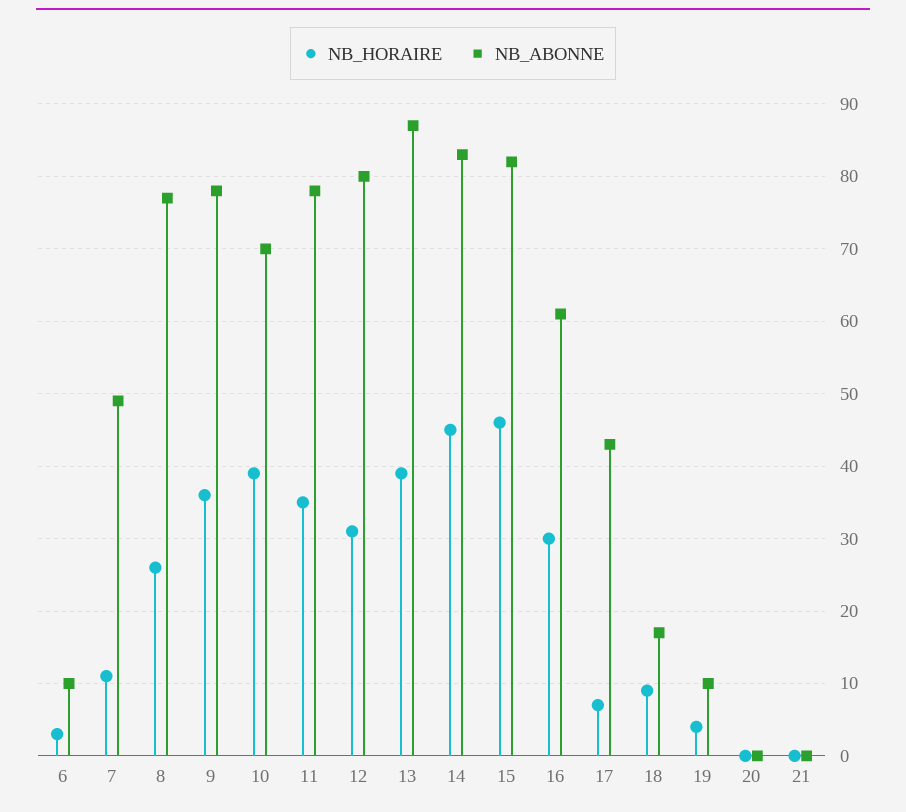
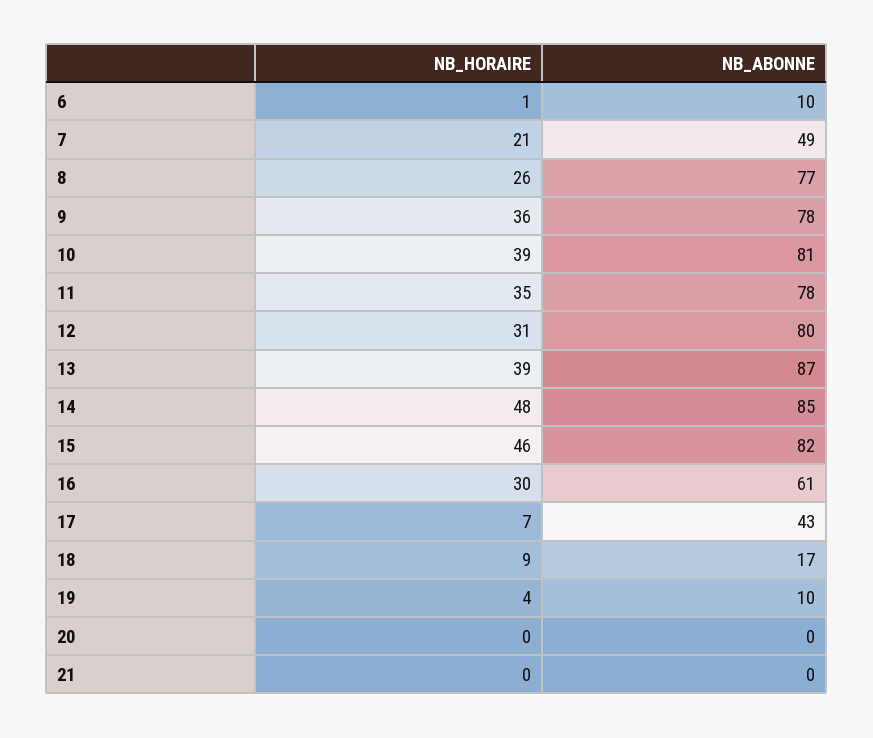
  {
    "NB_HORAIRE": {
-     "6": 3,
+     "6": 1,
-     "7": 11,
+     "7": 21,
      "8": 26,
      "9": 36,
      "10": 39,
      "11": 35,
      "12": 31,
      "13": 39,
-     "14": 45,
+     "14": 48,
      "15": 46,
      "16": 30,
      "17": 7,
      "18": 9,
      "19": 4,
      "20": 0,
      "21": 0
    },
    "NB_ABONNE": {
      "6": 10,
      "7": 49,
      "8": 77,
      "9": 78,
-     "10": 70,
+     "10": 81,
      "11": 78,
      "12": 80,
      "13": 87,
-     "14": 83,
+     "14": 85,
      "15": 82,
      "16": 61,
      "17": 43,
      "18": 17,
      "19": 10,
      "20": 0,
      "21": 0
    }
  }

